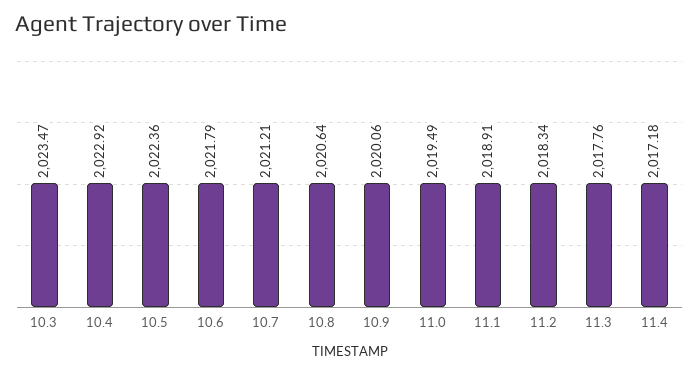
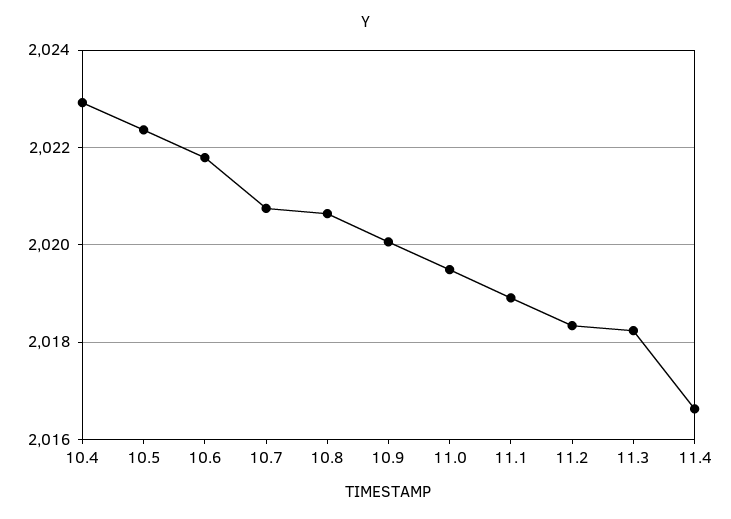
  {
-   "10.3": 2023.47,
    "10.4": 2022.92,
    "10.5": 2022.36,
    "10.6": 2021.79,
-   "10.7": 2021.21,
+   "10.7": 2020.8,
    "10.8": 2020.64,
    "10.9": 2020.06,
    "11.0": 2019.49,
    "11.1": 2018.91,
    "11.2": 2018.34,
-   "11.3": 2017.76,
+   "11.3": 2018.2,
-   "11.4": 2017.18
+   "11.4": 2016.6
  }

